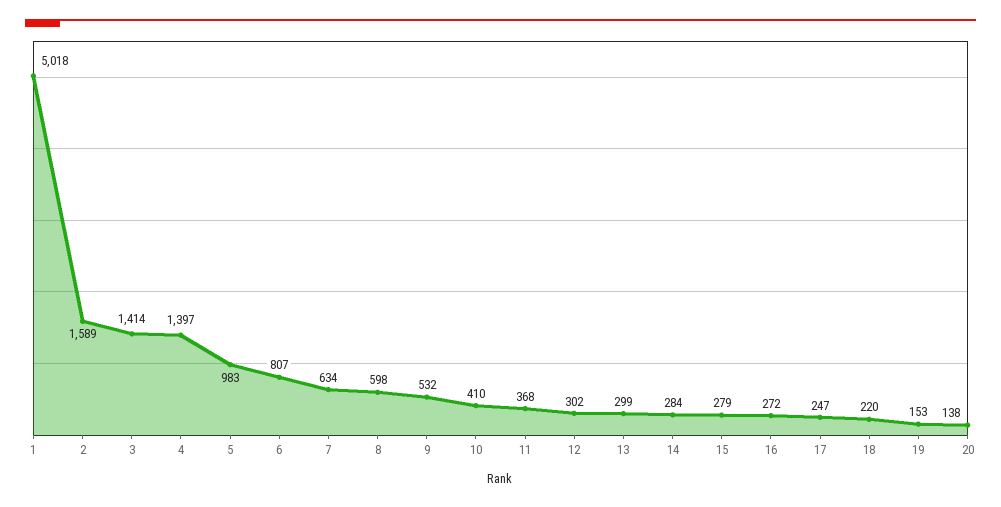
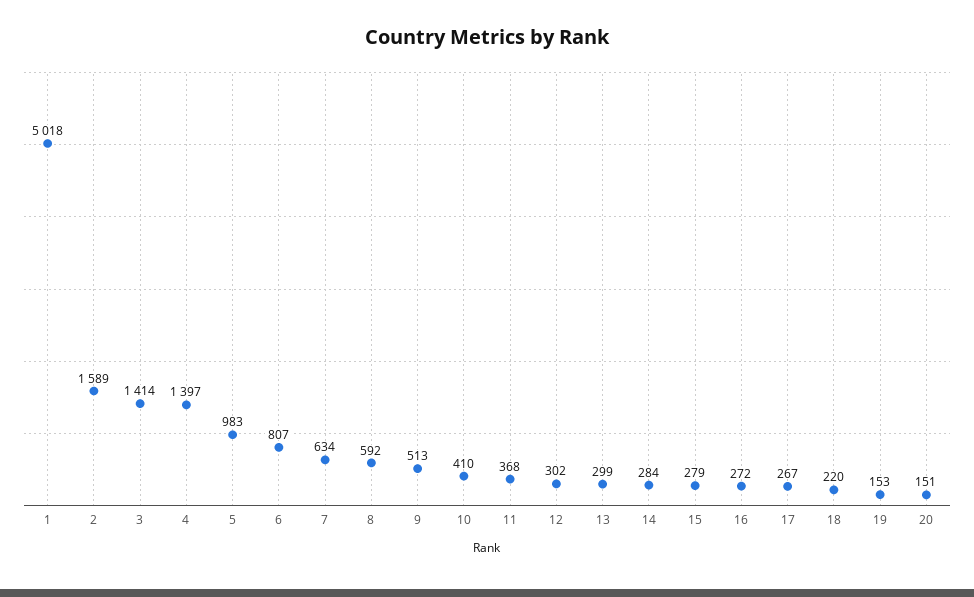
  {
    "1": 5018,
    "2": 1589,
    "3": 1414,
    "4": 1397,
    "5": 983,
    "6": 807,
    "7": 634,
-   "8": 598,
+   "8": 592,
-   "9": 532,
+   "9": 513,
    "10": 410,
    "11": 368,
    "12": 302,
    "13": 299,
    "14": 284,
    "15": 279,
    "16": 272,
-   "17": 247,
+   "17": 267,
    "18": 220,
    "19": 153,
-   "20": 138
+   "20": 151
  }

